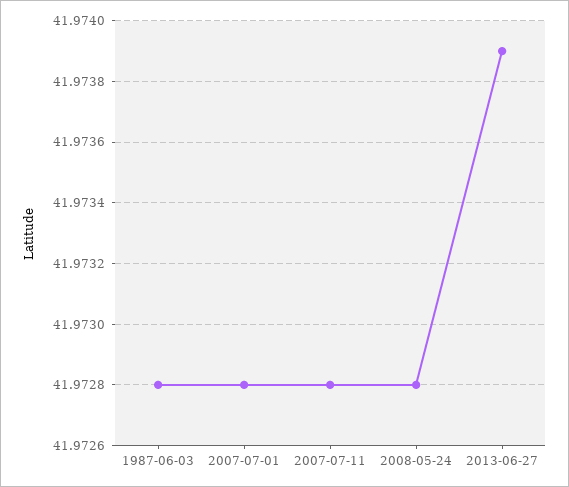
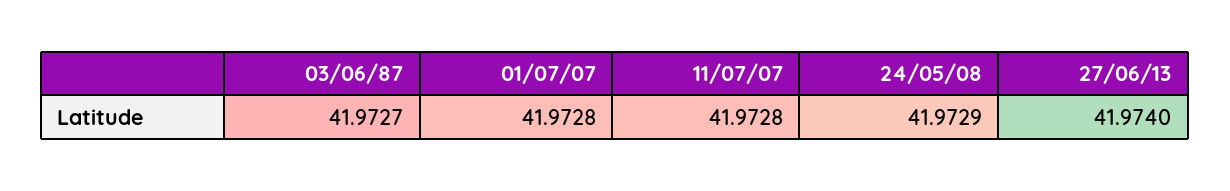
  {
-   "1987-06-03": 41.9728,
+   "1987-06-03": 41.9727,
    "2007-07-01": 41.9728,
    "2007-07-11": 41.9728,
-   "2008-05-24": 41.9728,
+   "2008-05-24": 41.9729,
-   "2013-06-27": 41.9739
+   "2013-06-27": 41.974
  }

